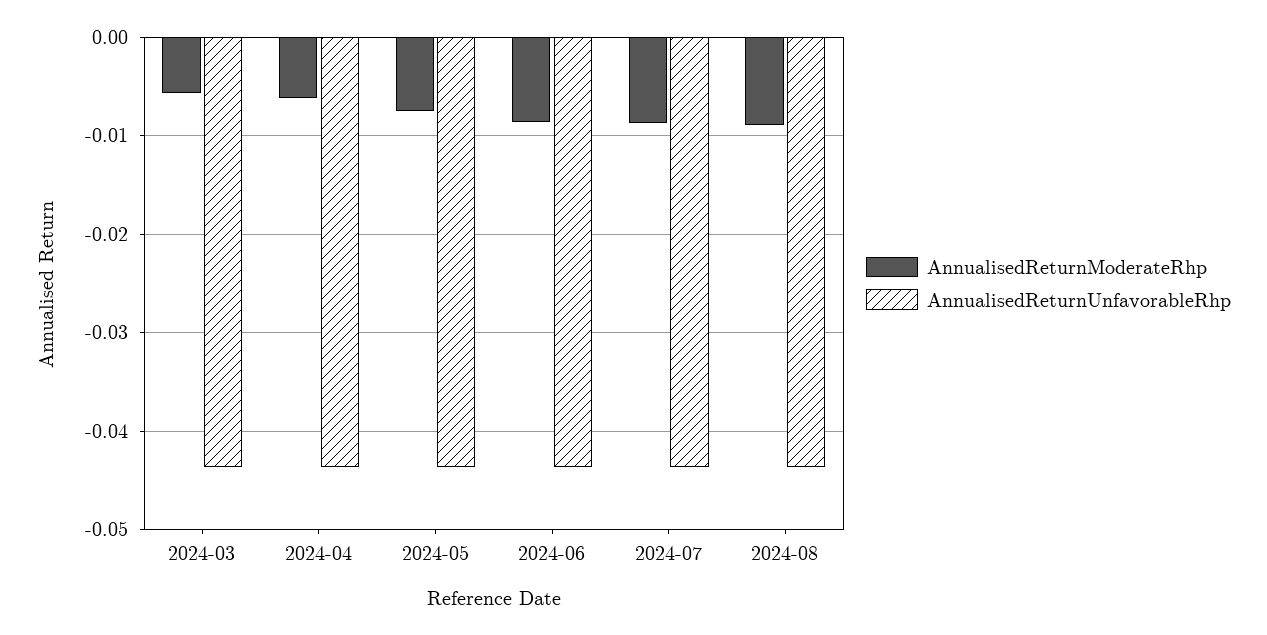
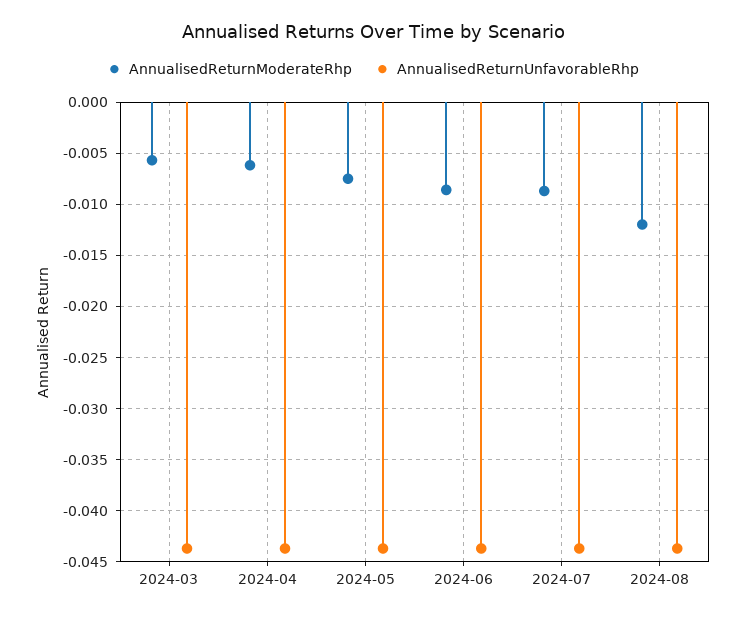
  {
    "AnnualisedReturnModerateRhp": {
      "2024-03": -0.006,
      "2024-04": -0.006,
      "2024-05": -0.008,
      "2024-06": -0.009,
      "2024-07": -0.009,
-     "2024-08": -0.009
+     "2024-08": -0.012
    },
    "AnnualisedReturnUnfavorableRhp": {
      "2024-03": -0.044,
      "2024-04": -0.044,
      "2024-05": -0.044,
      "2024-06": -0.044,
      "2024-07": -0.044,
      "2024-08": -0.044
    }
  }

